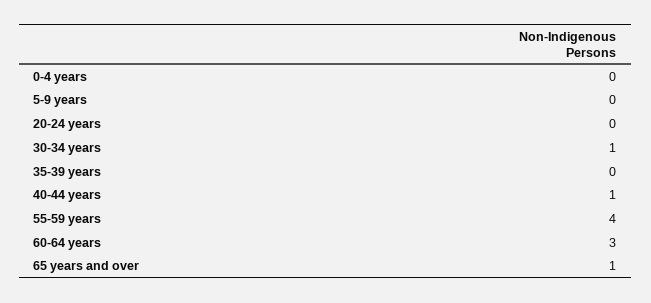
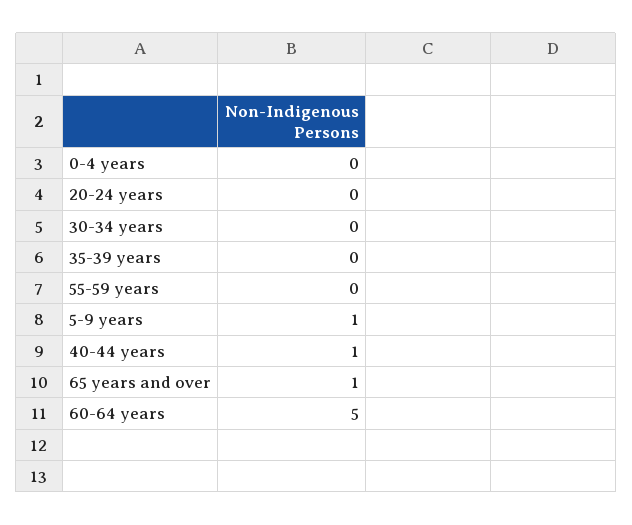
  {
    "0-4 years": 0,
-   "5-9 years": 0,
+   "5-9 years": 1,
    "20-24 years": 0,
-   "30-34 years": 1,
+   "30-34 years": 0,
    "35-39 years": 0,
    "40-44 years": 1,
-   "55-59 years": 4,
+   "55-59 years": 0,
-   "60-64 years": 3,
+   "60-64 years": 5,
    "65 years and over": 1
  }

